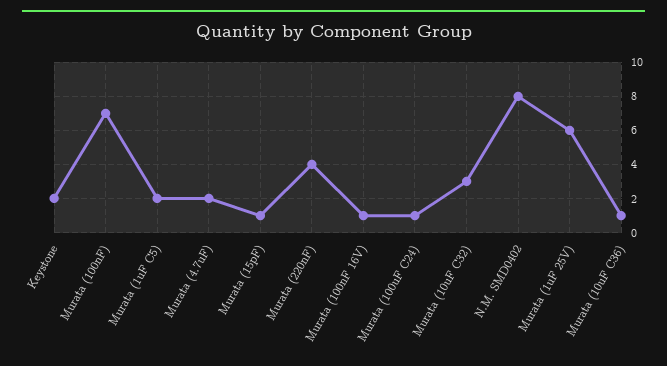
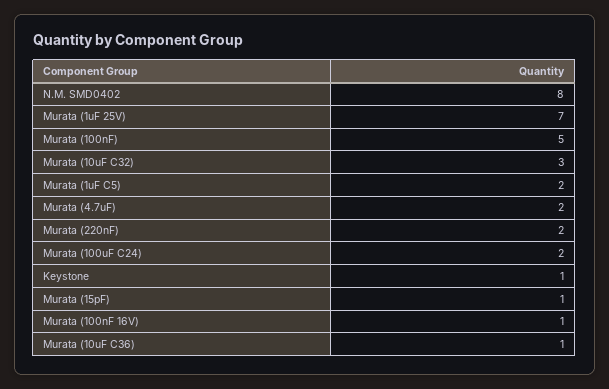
  {
-   "Keystone": 2,
+   "Keystone": 1,
-   "Murata (100nF)": 7,
+   "Murata (100nF)": 5,
    "Murata (1uF C5)": 2,
    "Murata (4.7uF)": 2,
    "Murata (15pF)": 1,
-   "Murata (220nF)": 4,
+   "Murata (220nF)": 2,
    "Murata (100nF 16V)": 1,
-   "Murata (100uF C24)": 1,
+   "Murata (100uF C24)": 2,
    "Murata (10uF C32)": 3,
    "N.M. SMD0402": 8,
-   "Murata (1uF 25V)": 6,
+   "Murata (1uF 25V)": 7,
    "Murata (10uF C36)": 1
  }

